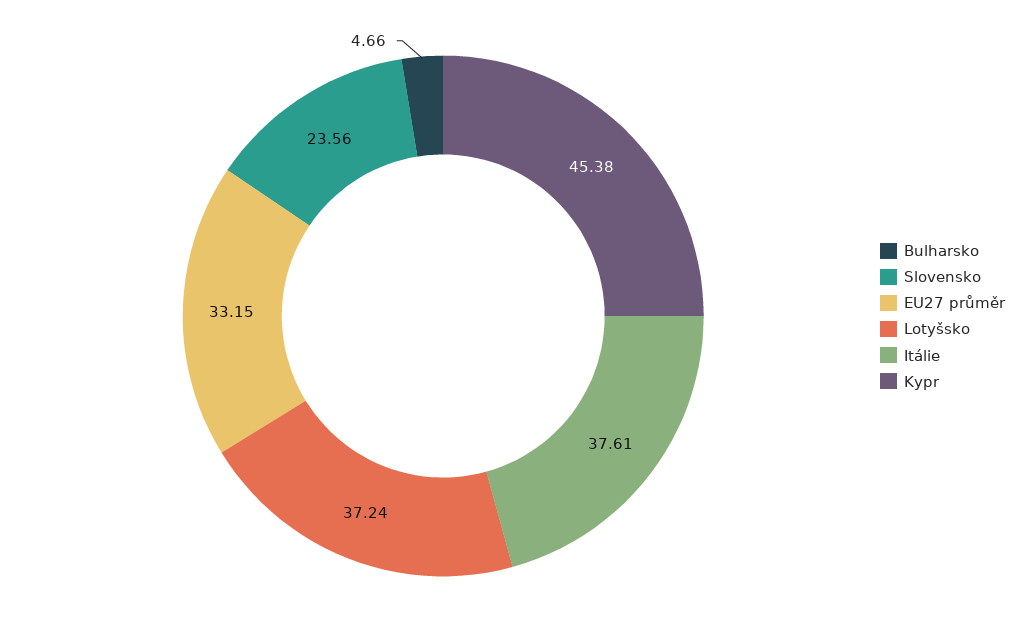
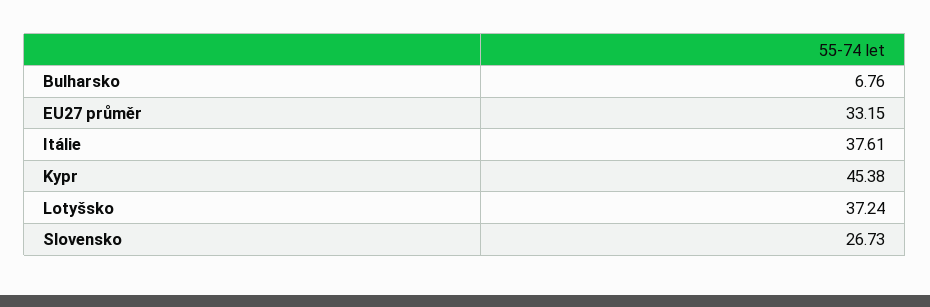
  {
-   "Bulharsko": 4.66,
+   "Bulharsko": 6.76,
-   "Slovensko": 23.56,
+   "Slovensko": 26.73,
    "EU27 průměr": 33.15,
    "Lotyšsko": 37.24,
    "Itálie": 37.61,
    "Kypr": 45.38
  }

